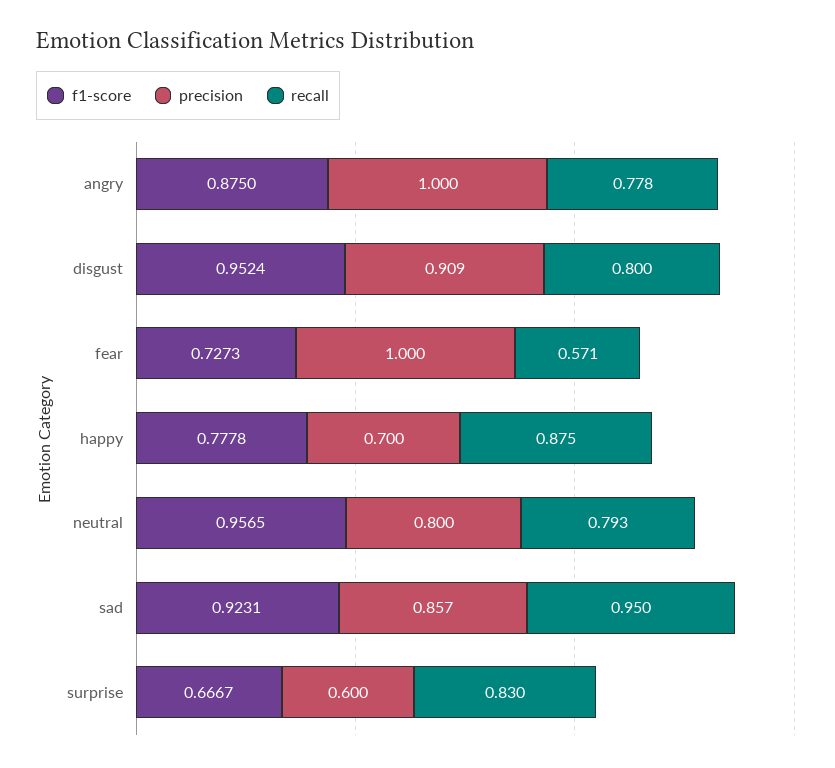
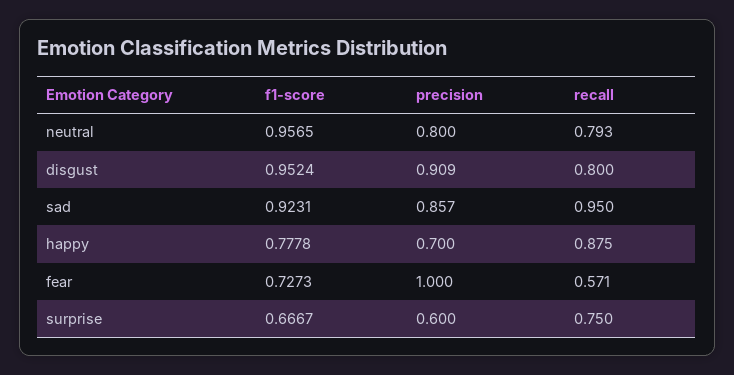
  {
    "f1-score": {
-     "angry": 0.875,
      "disgust": 0.9524,
      "fear": 0.7273,
      "happy": 0.7778,
      "neutral": 0.9565,
      "sad": 0.9231,
      "surprise": 0.6667
    },
    "precision": {
-     "angry": 1,
      "disgust": 0.909,
      "fear": 1,
      "happy": 0.7,
      "neutral": 0.8,
      "sad": 0.857,
      "surprise": 0.6
    },
    "recall": {
-     "angry": 0.778,
      "disgust": 0.8,
      "fear": 0.571,
      "happy": 0.875,
      "neutral": 0.793,
      "sad": 0.95,
-     "surprise": 0.83
+     "surprise": 0.75
    }
  }

